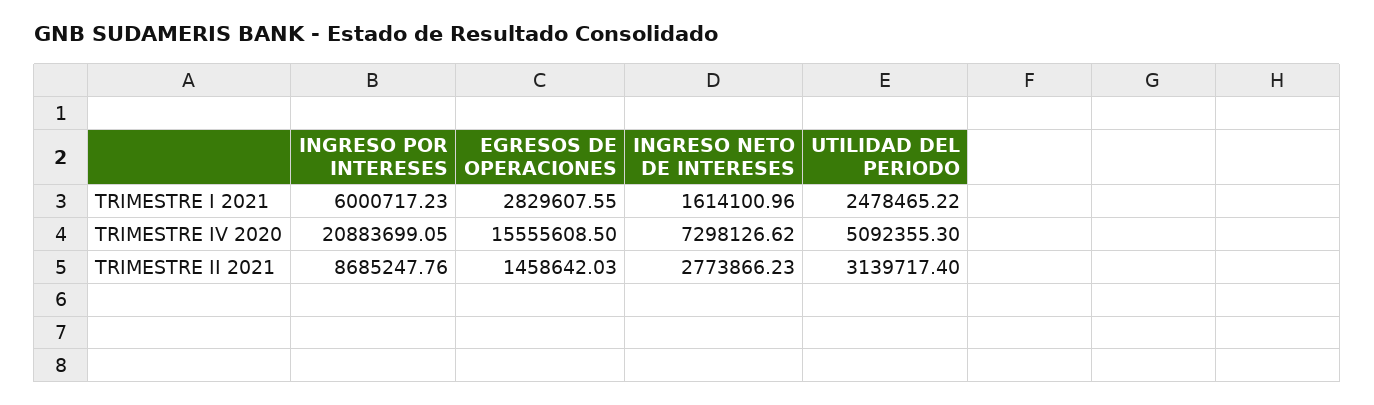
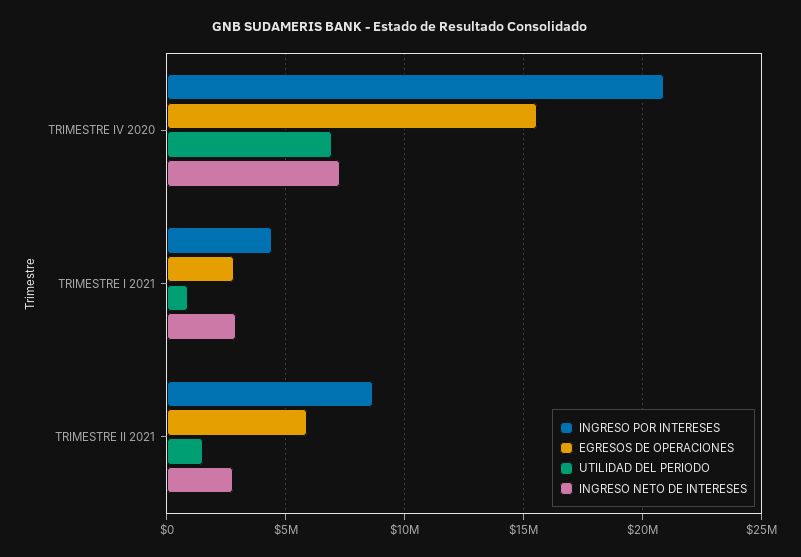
  {
    "INGRESO POR INTERESES": {
-     "TRIMESTRE I 2021": 6000717.23,
+     "TRIMESTRE I 2021": 4500000,
      "TRIMESTRE IV 2020": 20883699.05,
      "TRIMESTRE II 2021": 8685247.76
    },
    "EGRESOS DE OPERACIONES": {
      "TRIMESTRE I 2021": 2829607.55,
      "TRIMESTRE IV 2020": 15555608.5,
-     "TRIMESTRE II 2021": 1458642.03
+     "TRIMESTRE II 2021": 6000000
    },
    "INGRESO NETO DE INTERESES": {
-     "TRIMESTRE I 2021": 1614100.96,
+     "TRIMESTRE I 2021": 3000000,
      "TRIMESTRE IV 2020": 7298126.62,
      "TRIMESTRE II 2021": 2773866.23
    },
    "UTILIDAD DEL PERIODO": {
-     "TRIMESTRE I 2021": 2478465.22,
+     "TRIMESTRE I 2021": 1000000,
-     "TRIMESTRE IV 2020": 5092355.3,
+     "TRIMESTRE IV 2020": 7000000,
-     "TRIMESTRE II 2021": 3139717.4
+     "TRIMESTRE II 2021": 1500000
    }
  }

